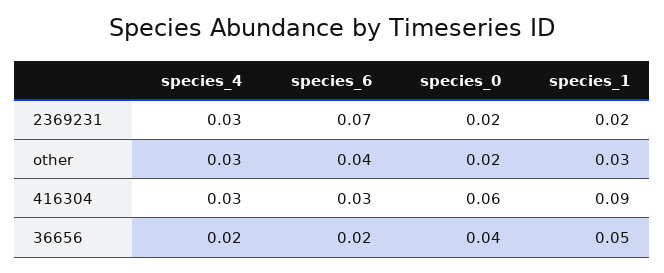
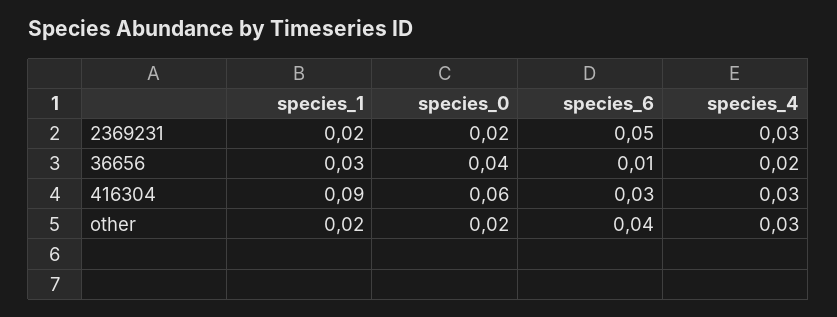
  {
    "species_4": {
      "2369231": 0.03,
      "other": 0.03,
      "416304": 0.03,
      "36656": 0.02
    },
    "species_6": {
-     "2369231": 0.07,
+     "2369231": 0.05,
      "other": 0.04,
      "416304": 0.03,
-     "36656": 0.02
+     "36656": 0.01
    },
    "species_0": {
      "2369231": 0.02,
      "other": 0.02,
      "416304": 0.06,
      "36656": 0.04
    },
    "species_1": {
      "2369231": 0.02,
-     "other": 0.03,
+     "other": 0.02,
      "416304": 0.09,
-     "36656": 0.05
+     "36656": 0.03
    }
  }

